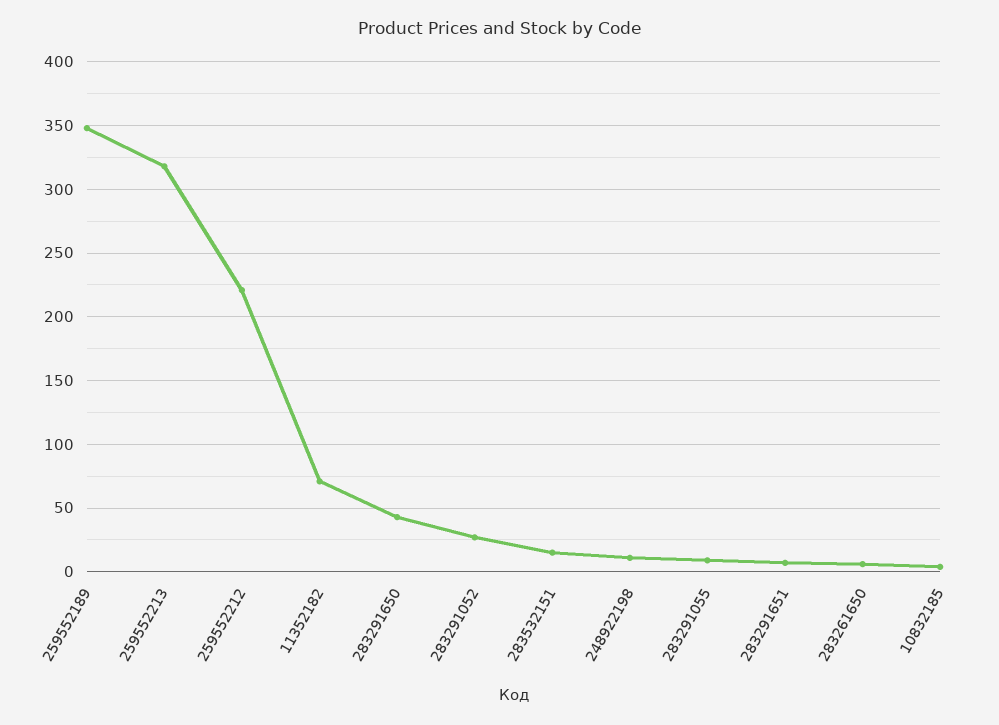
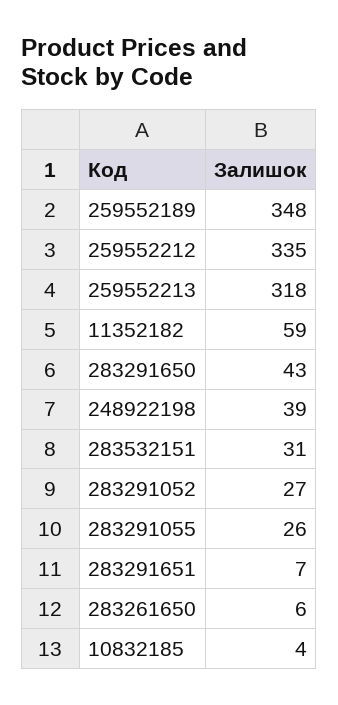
  {
    "259552189": 348,
    "259552213": 318,
-   "259552212": 220,
+   "259552212": 335,
-   "11352182": 70,
+   "11352182": 59,
    "283291650": 43,
    "283291052": 27,
-   "283532151": 15,
+   "283532151": 31,
-   "248922198": 10,
+   "248922198": 39,
-   "283291055": 10,
+   "283291055": 26,
    "283291651": 7,
    "283261650": 6,
    "10832185": 4
  }

